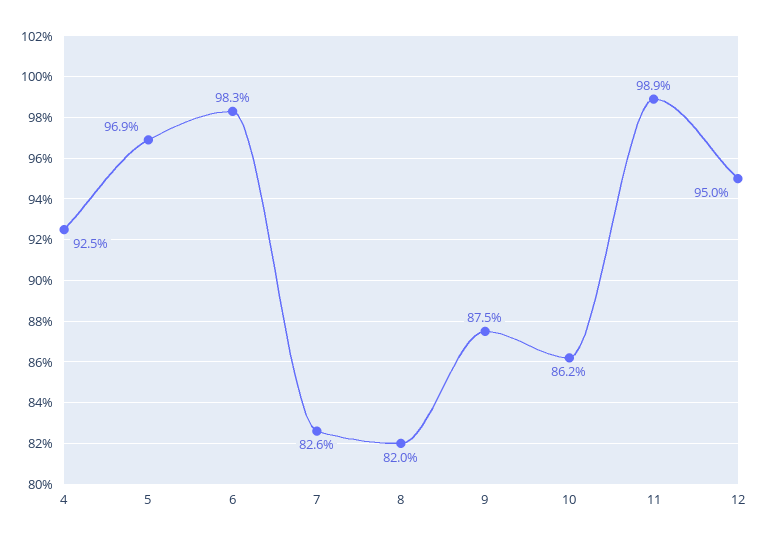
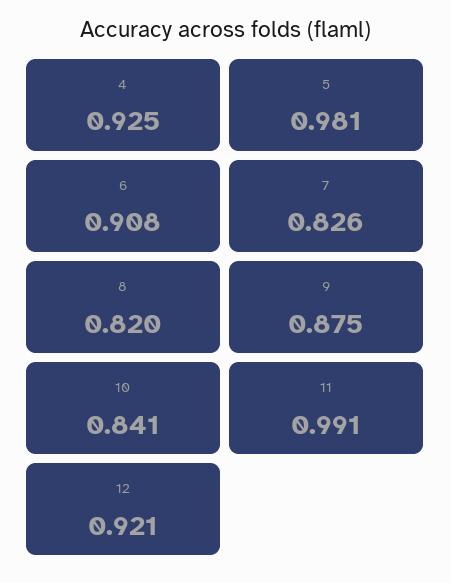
  {
    "4": 0.925,
-   "5": 0.969,
+   "5": 0.981,
-   "6": 0.983,
+   "6": 0.908,
    "7": 0.826,
    "8": 0.82,
    "9": 0.875,
-   "10": 0.862,
+   "10": 0.841,
-   "11": 0.989,
+   "11": 0.991,
-   "12": 0.95
+   "12": 0.921
  }

